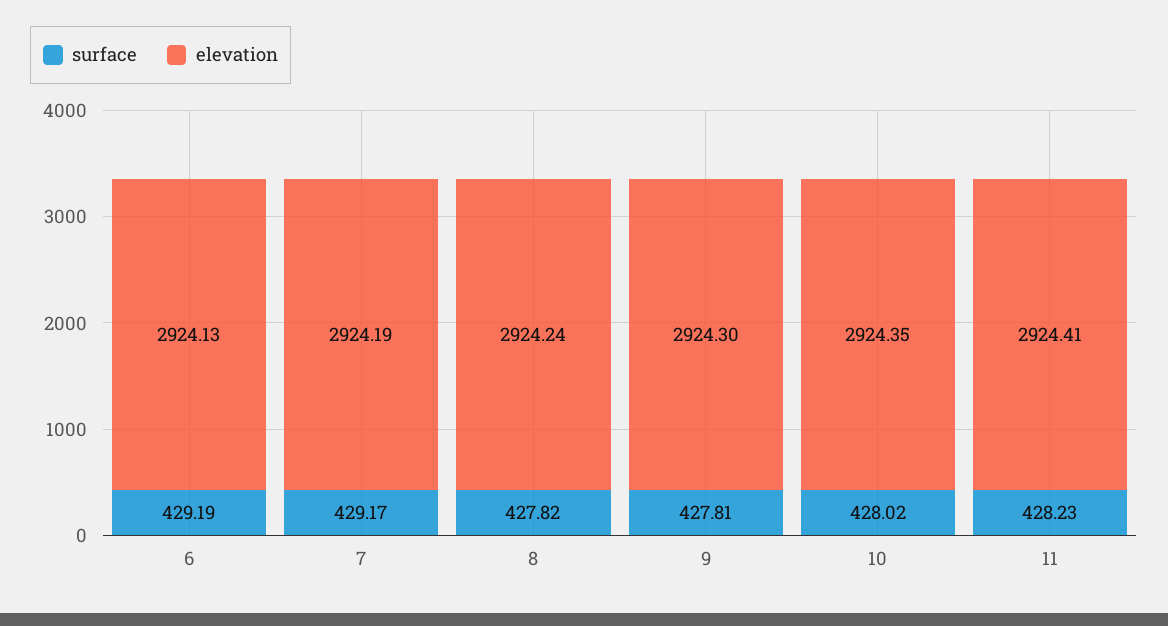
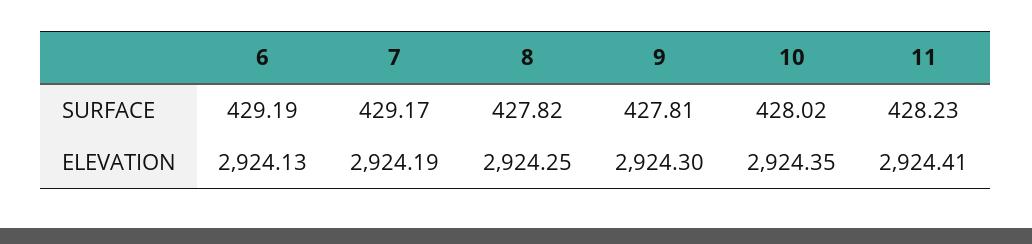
  {
    "surface": {
      "6": 429.19,
      "7": 429.17,
      "8": 427.82,
      "9": 427.81,
      "10": 428.02,
      "11": 428.23
    },
    "elevation": {
      "6": 2924.13,
      "7": 2924.19,
-     "8": 2924.24,
+     "8": 2924.25,
      "9": 2924.3,
      "10": 2924.35,
      "11": 2924.41
    }
  }

